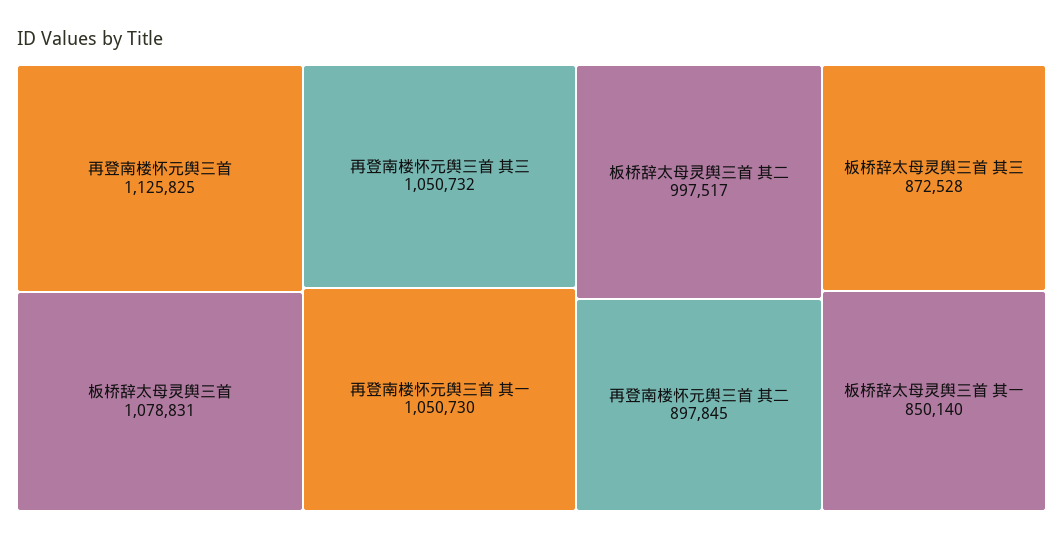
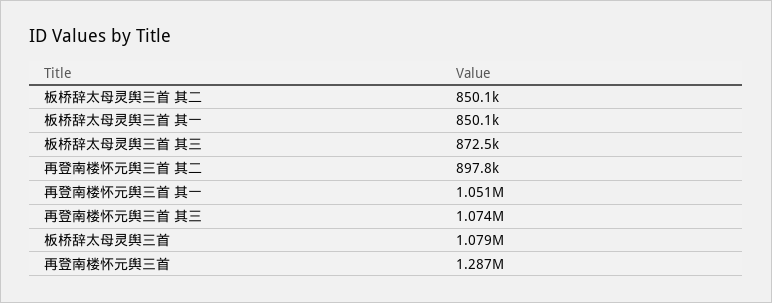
  {
-   "再登南楼怀元舆三首": 1125825,
+   "再登南楼怀元舆三首": 1287000,
    "板桥辞太母灵舆三首": 1078831,
-   "再登南楼怀元舆三首 其三": 1050732,
+   "再登南楼怀元舆三首 其三": 1074000,
    "再登南楼怀元舆三首 其一": 1050730,
-   "板桥辞太母灵舆三首 其二": 997517,
+   "板桥辞太母灵舆三首 其二": 850100,
    "再登南楼怀元舆三首 其二": 897845,
    "板桥辞太母灵舆三首 其三": 872528,
    "板桥辞太母灵舆三首 其一": 850140
  }

